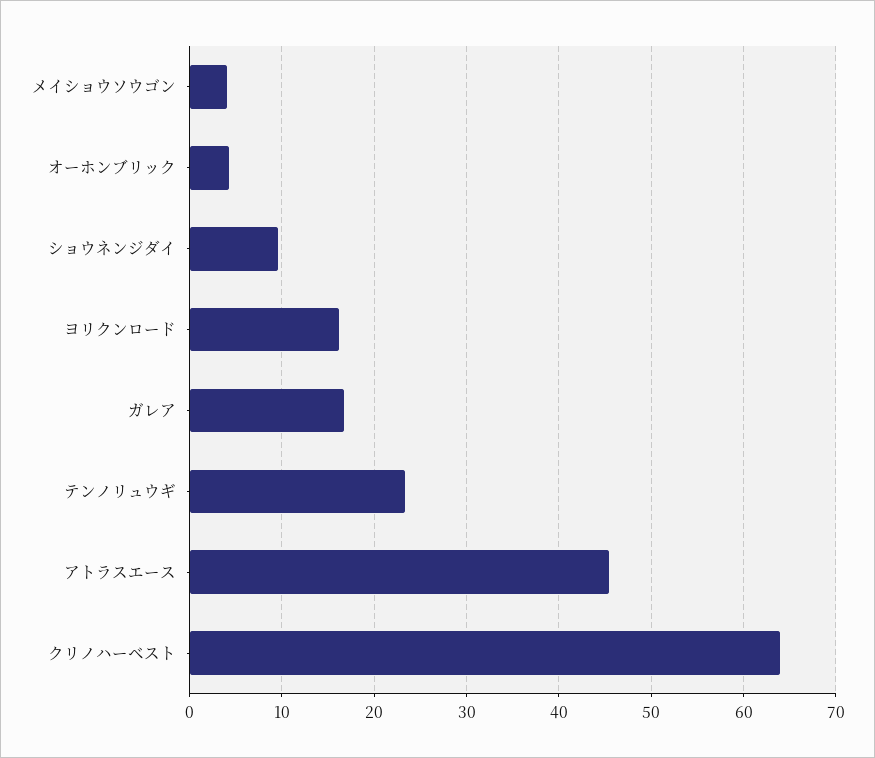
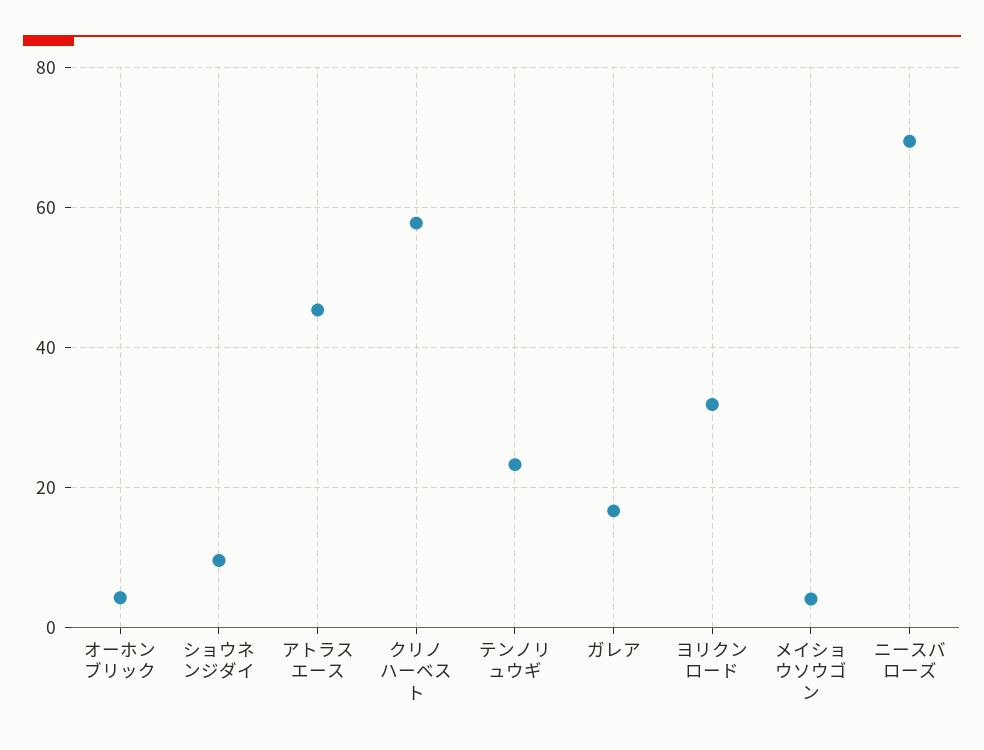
  {
    "メイショウソウゴン": 4,
    "オーホンブリック": 4,
    "ショウネンジダイ": 10,
-   "ヨリクンロード": 16,
+   "ヨリクンロード": 32,
    "ガレア": 17,
    "テンノリュウギ": 23,
    "アトラスエース": 45,
-   "クリノハーベスト": 64
+   "クリノハーベスト": 58,
+   "ニースバローズ": 70
  }

